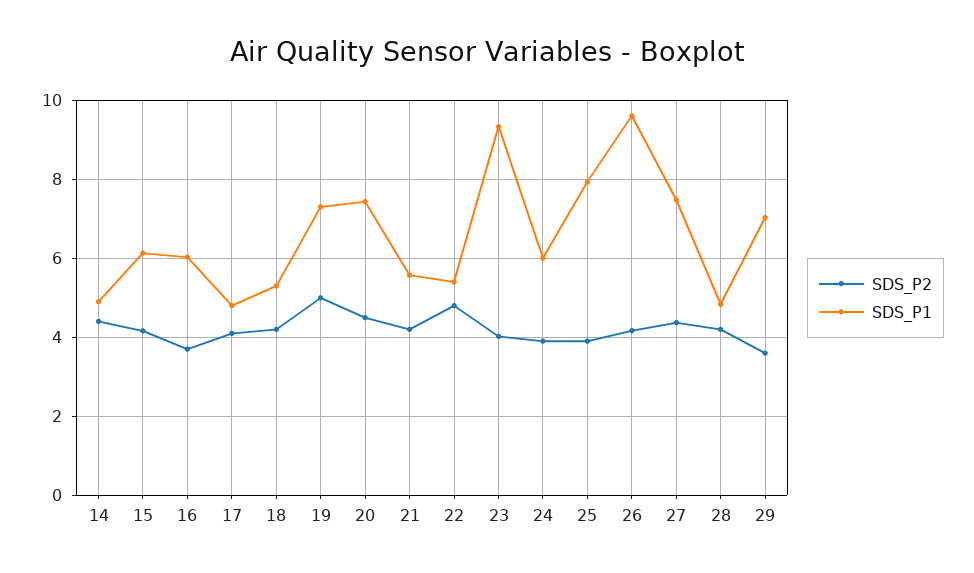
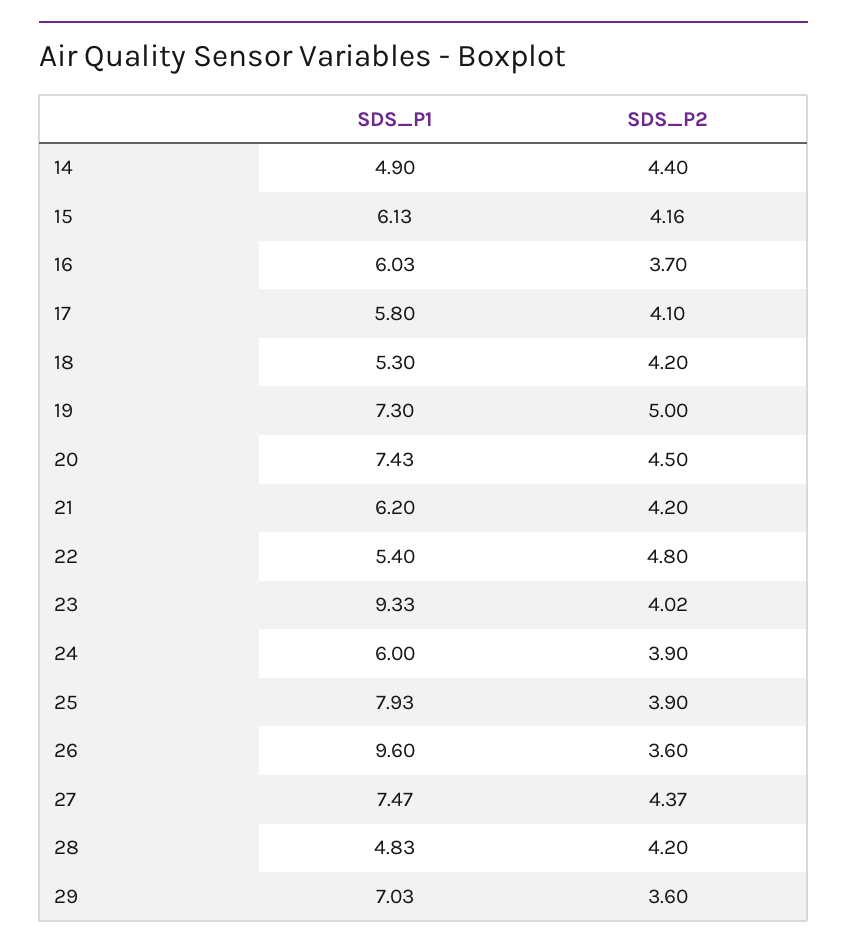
  {
    "SDS_P2": {
      "14": 4.4,
      "15": 4.16,
      "16": 3.7,
      "17": 4.1,
      "18": 4.2,
      "19": 5,
      "20": 4.5,
      "21": 4.2,
      "22": 4.8,
      "23": 4.02,
      "24": 3.9,
      "25": 3.9,
-     "26": 4.2,
+     "26": 3.6,
      "27": 4.37,
      "28": 4.2,
      "29": 3.6
    },
    "SDS_P1": {
      "14": 4.9,
      "15": 6.13,
      "16": 6.03,
-     "17": 4.8,
+     "17": 5.8,
      "18": 5.3,
      "19": 7.3,
      "20": 7.43,
-     "21": 5.6,
+     "21": 6.2,
      "22": 5.4,
      "23": 9.33,
      "24": 6,
      "25": 7.93,
      "26": 9.6,
      "27": 7.47,
      "28": 4.83,
      "29": 7.03
    }
  }

